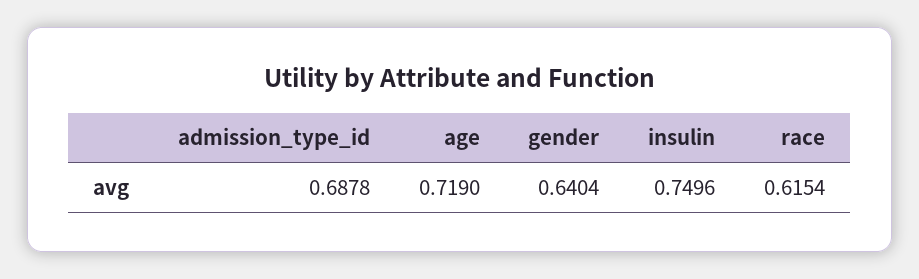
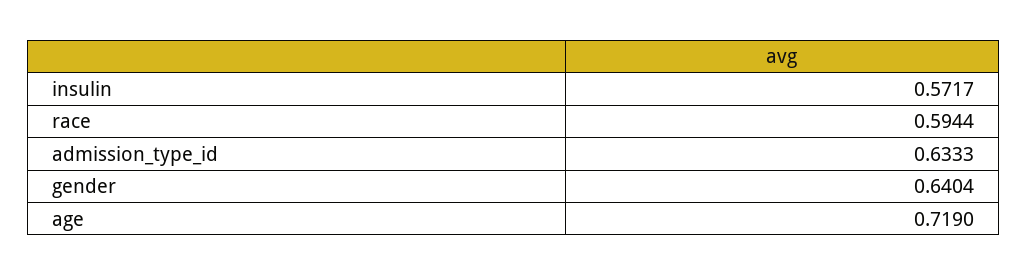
  {
-   "admission_type_id": 0.6878,
+   "admission_type_id": 0.6333,
    "age": 0.719,
    "gender": 0.6404,
-   "insulin": 0.7496,
+   "insulin": 0.5717,
-   "race": 0.6154
+   "race": 0.5944
  }

